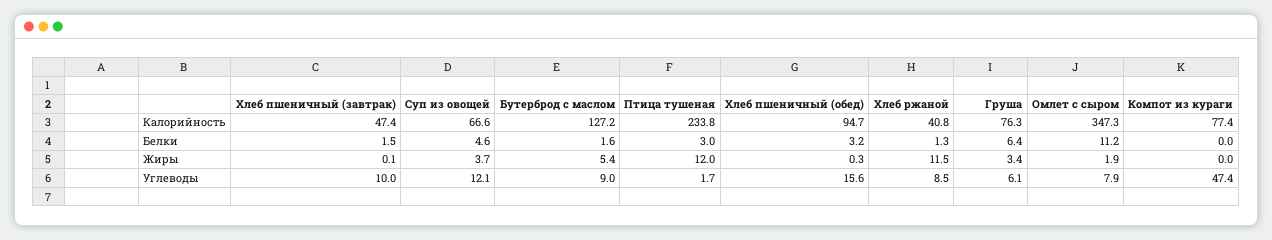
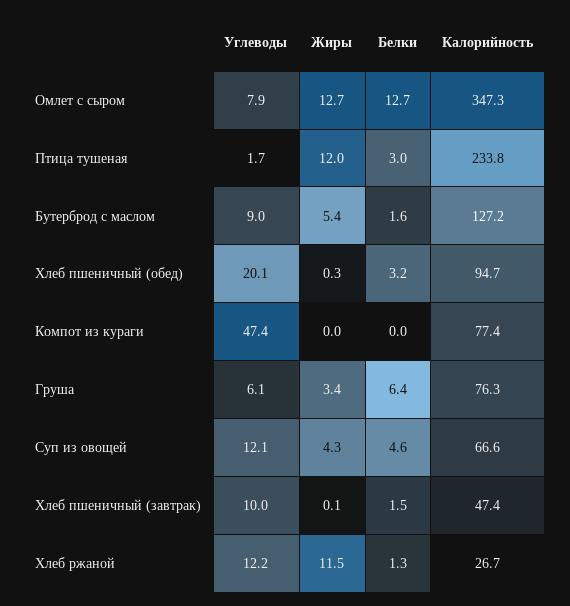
  {
    "Хлеб пшеничный (завтрак)": {
      "Калорийность": 47.4,
      "Белки": 1.5,
      "Жиры": 0.1,
      "Углеводы": 10
    },
    "Суп из овощей": {
      "Калорийность": 66.6,
      "Белки": 4.6,
-     "Жиры": 3.7,
+     "Жиры": 4.3,
      "Углеводы": 12.1
    },
    "Бутерброд с маслом": {
      "Калорийность": 127.2,
      "Белки": 1.6,
      "Жиры": 5.4,
      "Углеводы": 9
    },
    "Птица тушеная": {
      "Калорийность": 233.8,
      "Белки": 3,
      "Жиры": 12,
      "Углеводы": 1.7
    },
    "Хлеб пшеничный (обед)": {
      "Калорийность": 94.7,
      "Белки": 3.2,
      "Жиры": 0.3,
-     "Углеводы": 15.6
+     "Углеводы": 20.1
    },
    "Хлеб ржаной": {
-     "Калорийность": 40.8,
+     "Калорийность": 26.7,
      "Белки": 1.3,
      "Жиры": 11.5,
-     "Углеводы": 8.5
+     "Углеводы": 12.2
    },
    "Груша": {
      "Калорийность": 76.3,
      "Белки": 6.4,
      "Жиры": 3.4,
      "Углеводы": 6.1
    },
    "Омлет с сыром": {
      "Калорийность": 347.3,
-     "Белки": 11.2,
+     "Белки": 12.7,
-     "Жиры": 1.9,
+     "Жиры": 12.7,
      "Углеводы": 7.9
    },
    "Компот из кураги": {
      "Калорийность": 77.4,
      "Белки": 0,
      "Жиры": 0,
      "Углеводы": 47.4
    }
  }

